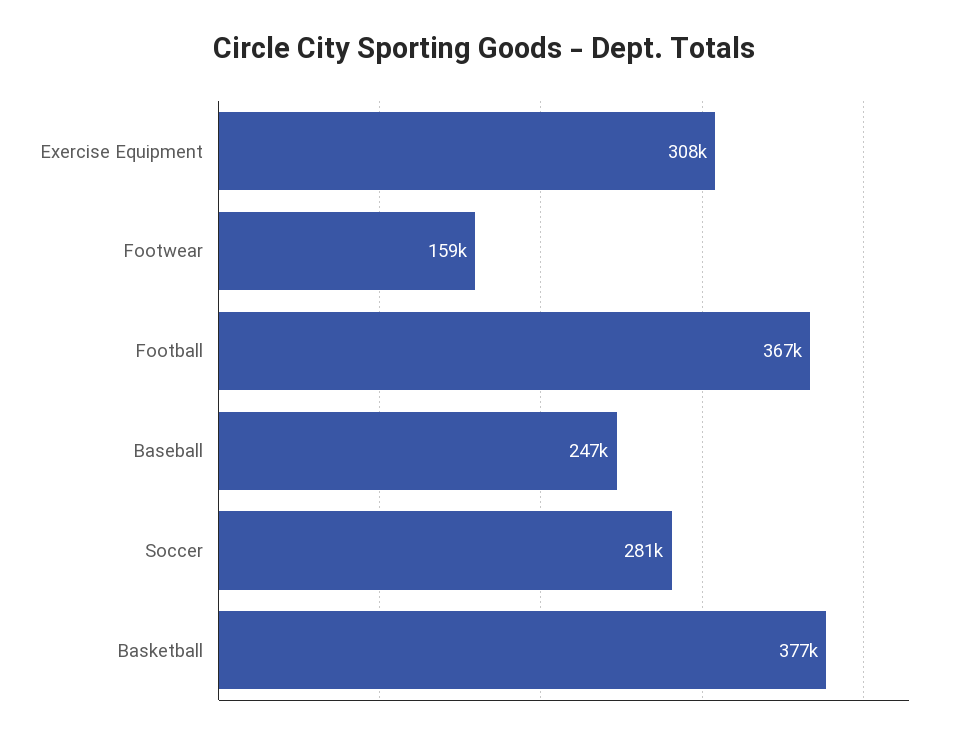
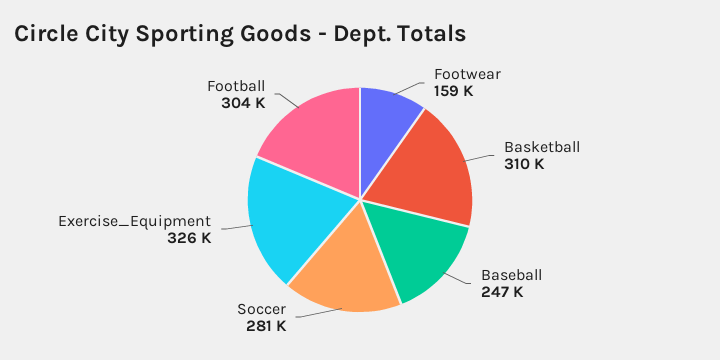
  {
-   "Exercise Equipment": 308000,
+   "Exercise Equipment": 326000,
    "Footwear": 159000,
-   "Football": 367000,
+   "Football": 304000,
    "Baseball": 247000,
    "Soccer": 281000,
-   "Basketball": 377000
+   "Basketball": 310000
  }

